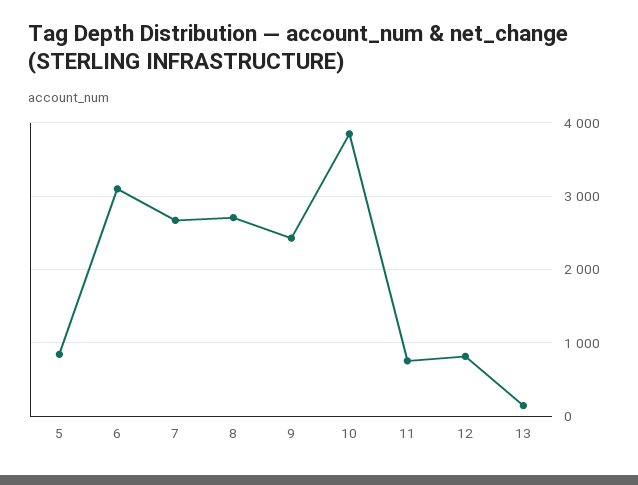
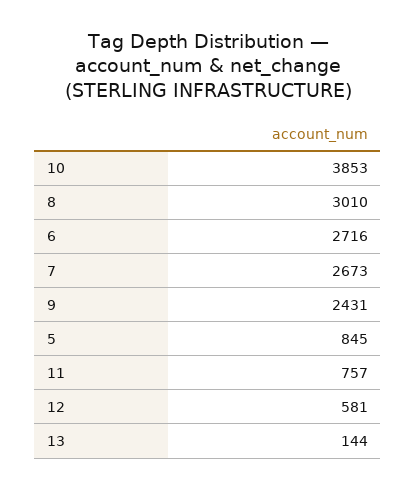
  {
    "5": 845,
-   "6": 3100,
+   "6": 2716,
    "7": 2673,
-   "8": 2700,
+   "8": 3010,
    "9": 2431,
    "10": 3853,
    "11": 757,
-   "12": 800,
+   "12": 581,
    "13": 144
  }

